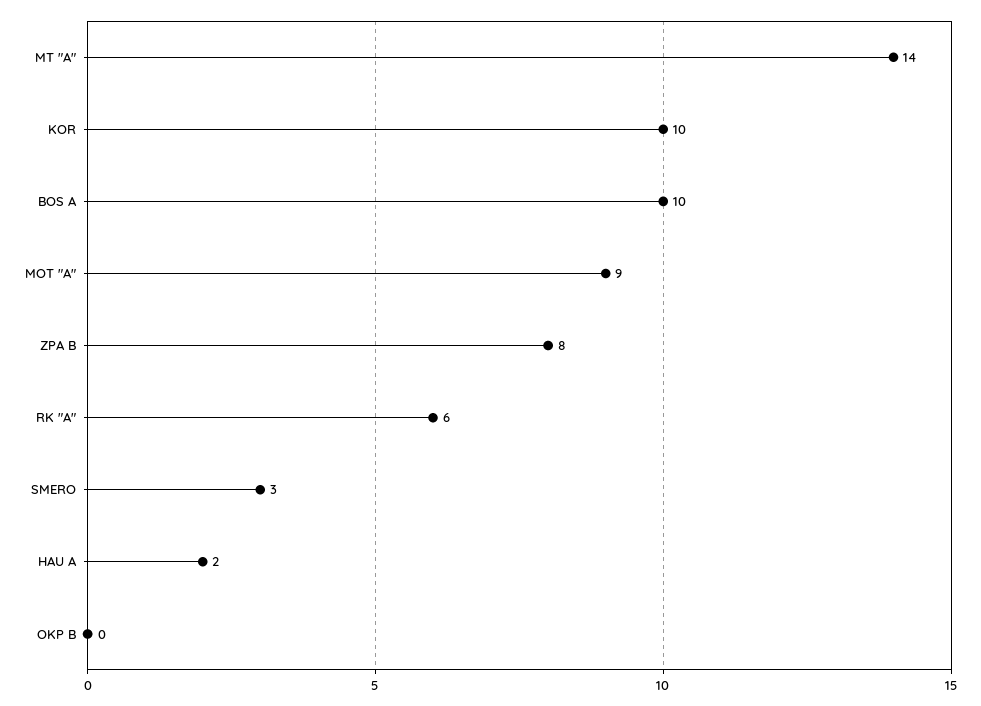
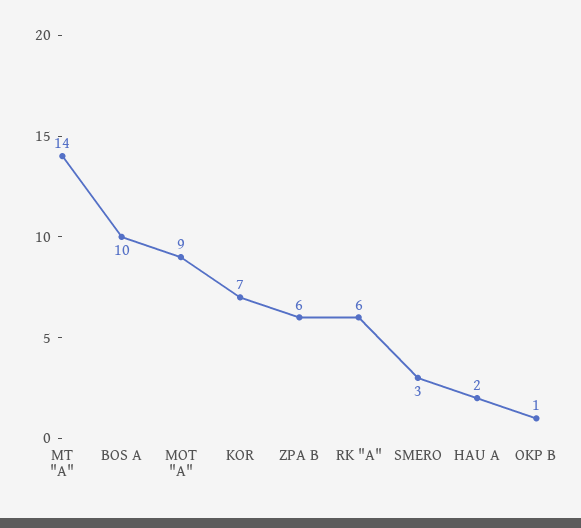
  {
    "MT \"A\"": 14,
-   "KOR": 10,
+   "KOR": 7,
    "BOS A": 10,
    "MOT \"A\"": 9,
-   "ZPA B": 8,
+   "ZPA B": 6,
    "RK \"A\"": 6,
    "SMERO": 3,
    "HAU A": 2,
-   "OKP B": 0
+   "OKP B": 1
  }

